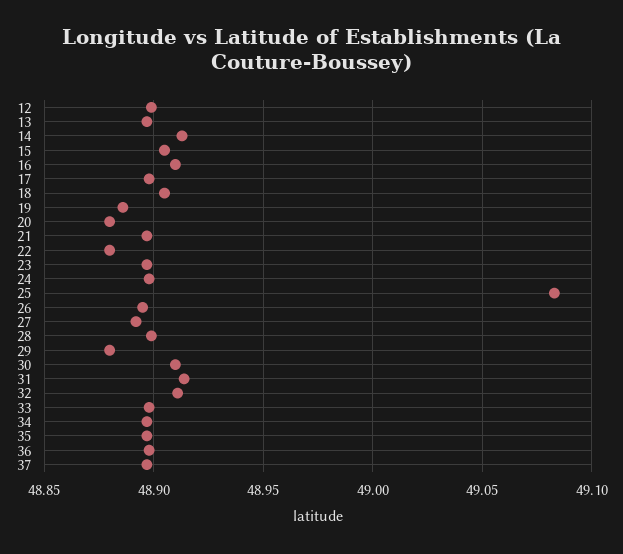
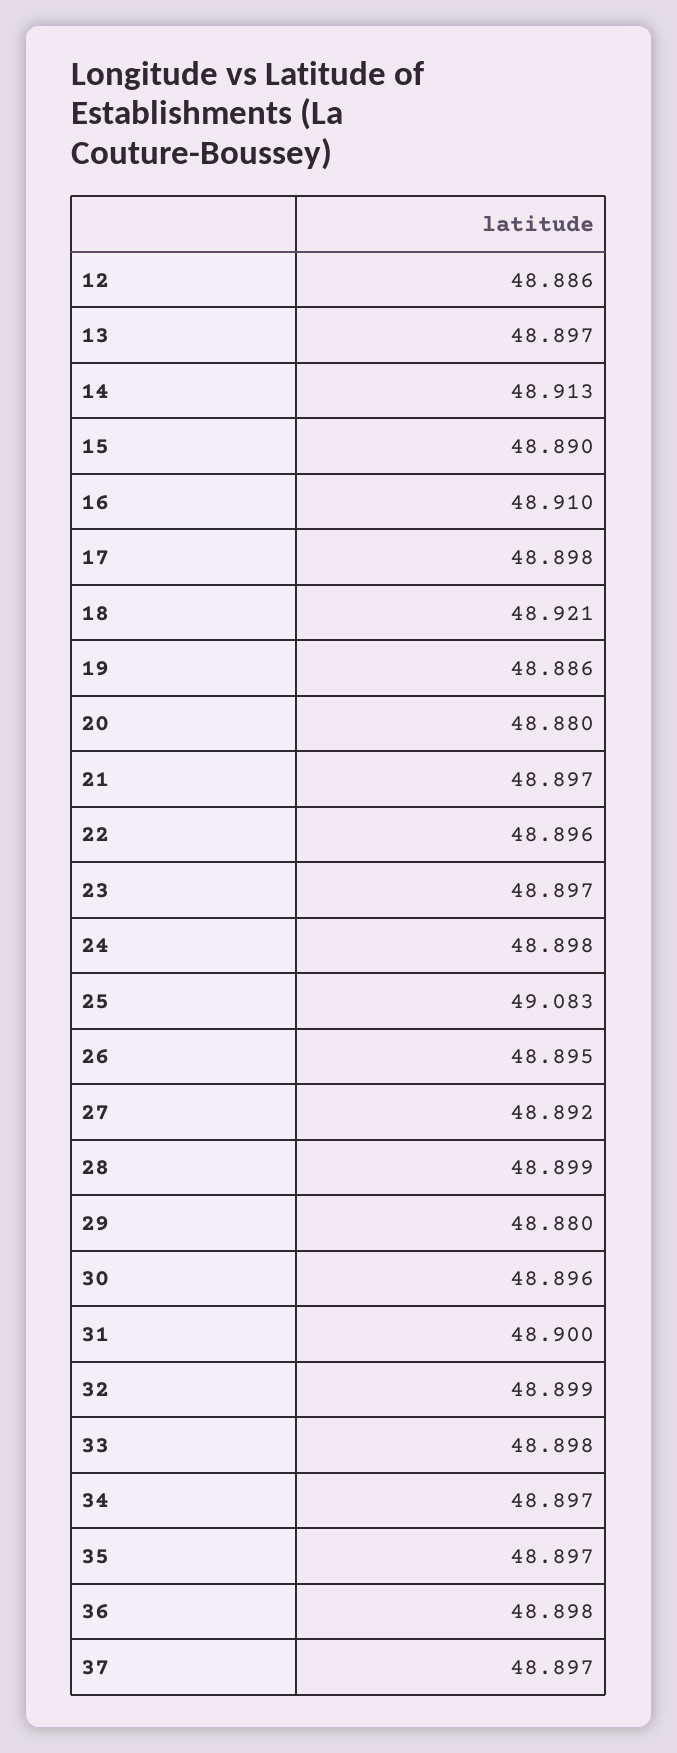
  {
-   "12": 48.9,
+   "12": 48.886,
    "13": 48.897,
    "14": 48.913,
-   "15": 48.905,
+   "15": 48.89,
    "16": 48.91,
    "17": 48.898,
-   "18": 48.905,
+   "18": 48.921,
    "19": 48.886,
    "20": 48.88,
    "21": 48.897,
-   "22": 48.88,
+   "22": 48.896,
    "23": 48.897,
    "24": 48.898,
    "25": 49.083,
    "26": 48.895,
    "27": 48.892,
    "28": 48.899,
    "29": 48.88,
-   "30": 48.91,
+   "30": 48.896,
-   "31": 48.915,
+   "31": 48.9,
-   "32": 48.91,
+   "32": 48.899,
    "33": 48.898,
    "34": 48.897,
    "35": 48.897,
    "36": 48.898,
    "37": 48.897
  }

